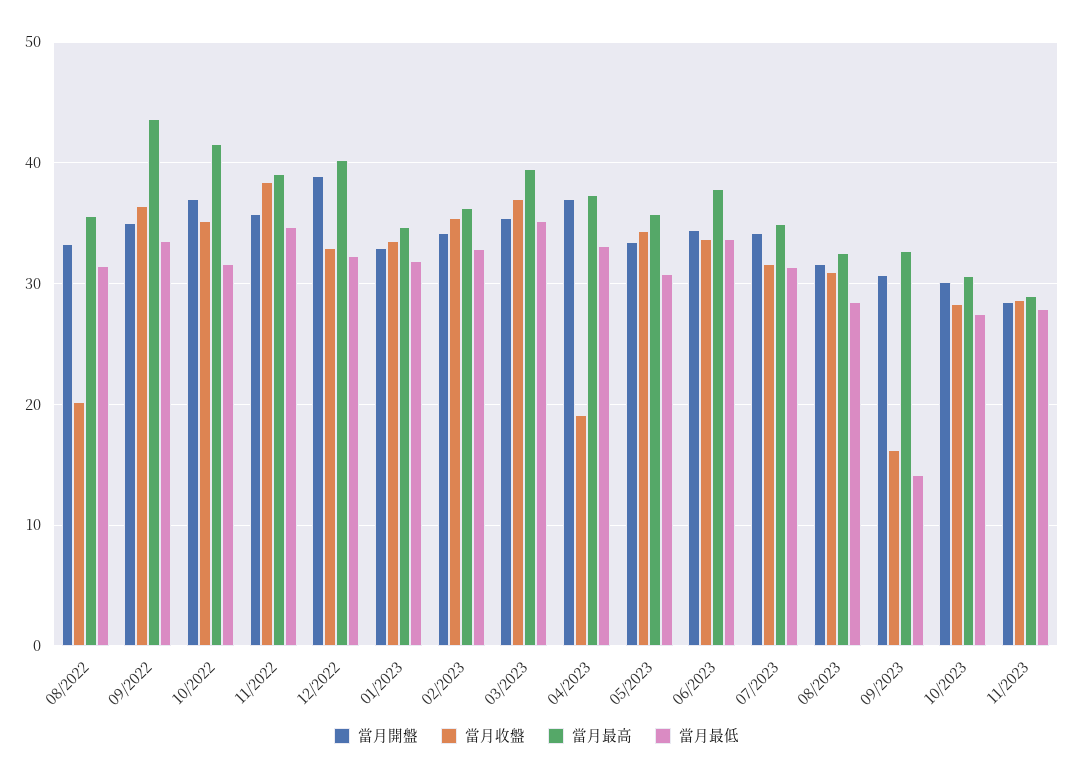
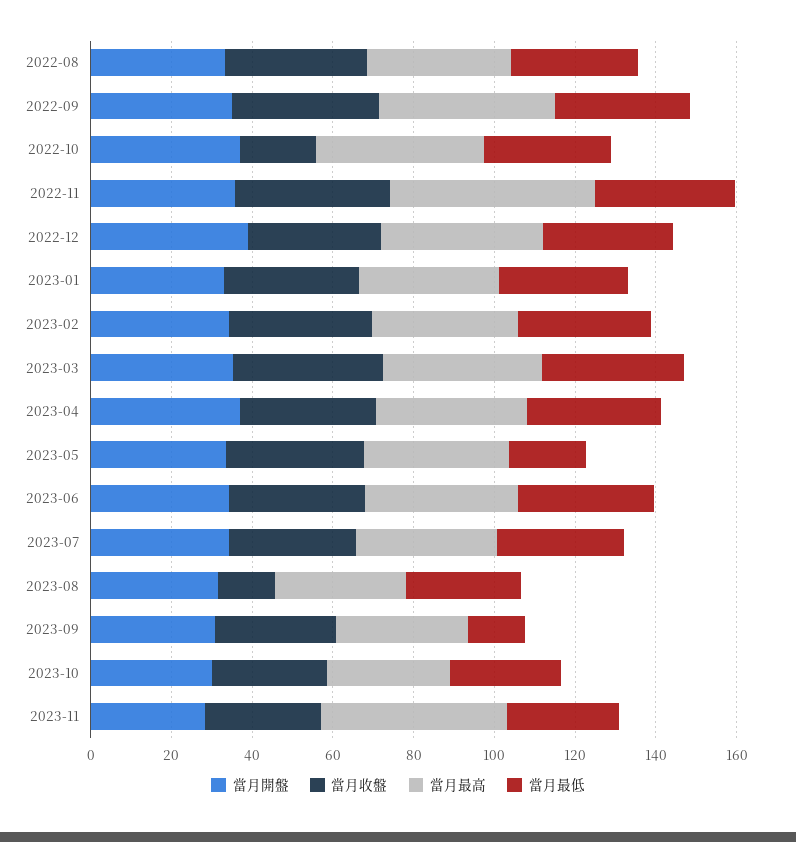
  {
    "當月開盤": {
      "08/2022": 33,
      "09/2022": 35,
      "10/2022": 37,
      "11/2022": 36,
      "12/2022": 39,
      "01/2023": 33,
      "02/2023": 34,
      "03/2023": 35,
      "04/2023": 37,
      "05/2023": 33,
      "06/2023": 34,
      "07/2023": 34,
      "08/2023": 32,
      "09/2023": 31,
      "10/2023": 30,
      "11/2023": 28
    },
    "當月收盤": {
-     "08/2022": 20,
+     "08/2022": 35,
      "09/2022": 36,
-     "10/2022": 35,
+     "10/2022": 20,
      "11/2022": 38,
      "12/2022": 33,
      "01/2023": 34,
      "02/2023": 35,
      "03/2023": 37,
-     "04/2023": 19,
+     "04/2023": 35,
      "05/2023": 34,
      "06/2023": 34,
      "07/2023": 32,
-     "08/2023": 31,
+     "08/2023": 15,
-     "09/2023": 16,
+     "09/2023": 30,
      "10/2023": 28,
      "11/2023": 29
    },
    "當月最高": {
      "08/2022": 36,
      "09/2022": 44,
      "10/2022": 42,
-     "11/2022": 39,
+     "11/2022": 50,
      "12/2022": 40,
      "01/2023": 35,
      "02/2023": 36,
      "03/2023": 40,
      "04/2023": 37,
      "05/2023": 36,
      "06/2023": 38,
      "07/2023": 35,
      "08/2023": 33,
      "09/2023": 33,
      "10/2023": 31,
-     "11/2023": 29
+     "11/2023": 45
    },
    "當月最低": {
      "08/2022": 31,
      "09/2022": 34,
      "10/2022": 32,
      "11/2022": 35,
      "12/2022": 32,
      "01/2023": 32,
      "02/2023": 33,
      "03/2023": 35,
      "04/2023": 33,
-     "05/2023": 31,
+     "05/2023": 20,
      "06/2023": 34,
      "07/2023": 31,
      "08/2023": 29,
      "09/2023": 14,
      "10/2023": 28,
      "11/2023": 28
    }
  }

